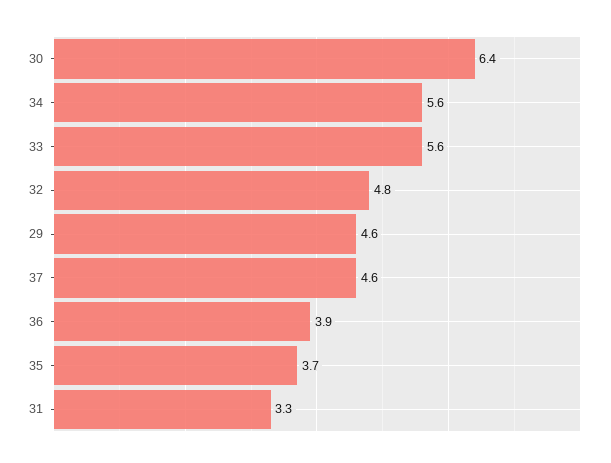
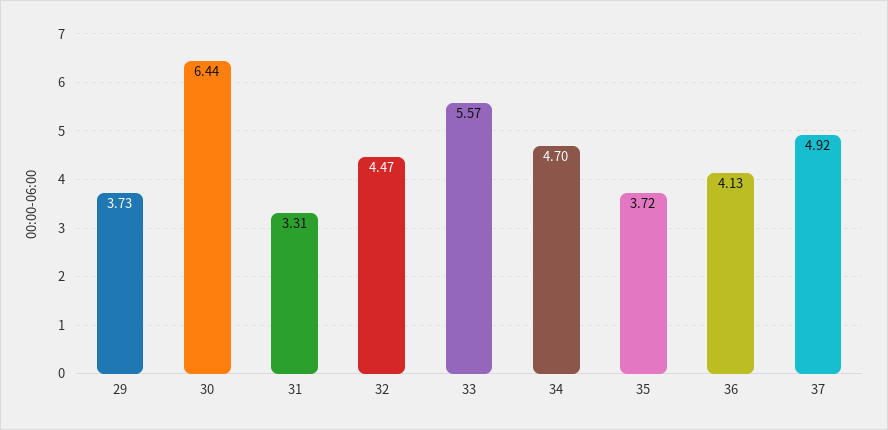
  {
    "30": 6.44,
-   "34": 5.6,
+   "34": 4.7,
    "33": 5.57,
-   "32": 4.8,
+   "32": 4.47,
-   "29": 4.6,
+   "29": 3.73,
-   "37": 4.6,
+   "37": 4.92,
-   "36": 3.9,
+   "36": 4.13,
    "35": 3.72,
    "31": 3.31
  }

